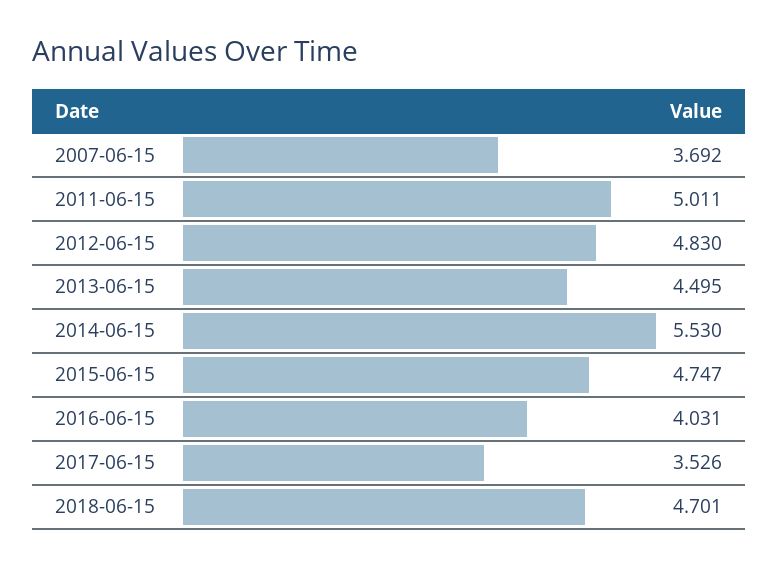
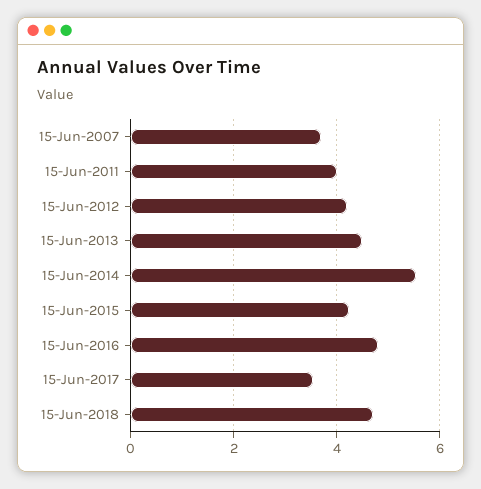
  {
    "2007-06-15": 3.692,
-   "2011-06-15": 5.011,
+   "2011-06-15": 4,
-   "2012-06-15": 4.83,
+   "2012-06-15": 4.2,
    "2013-06-15": 4.495,
    "2014-06-15": 5.53,
-   "2015-06-15": 4.747,
+   "2015-06-15": 4.2,
-   "2016-06-15": 4.031,
+   "2016-06-15": 4.8,
    "2017-06-15": 3.526,
    "2018-06-15": 4.701
  }

